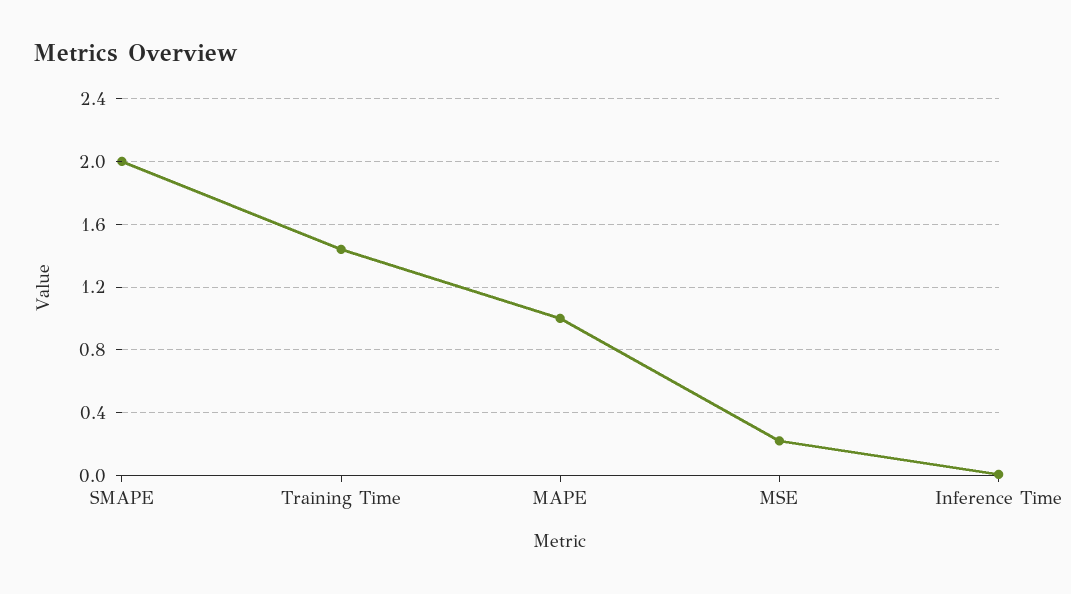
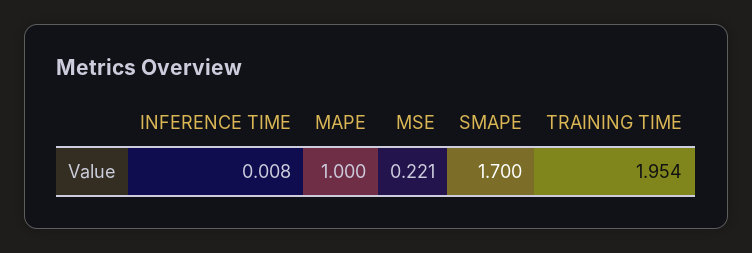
  {
-   "SMAPE": 2,
+   "SMAPE": 1.7,
-   "Training Time": 1.45,
+   "Training Time": 1.954,
    "MAPE": 1,
    "MSE": 0.221,
    "Inference Time": 0.008
  }

